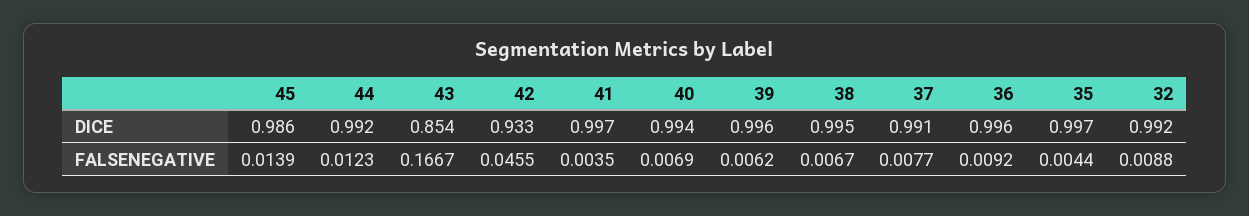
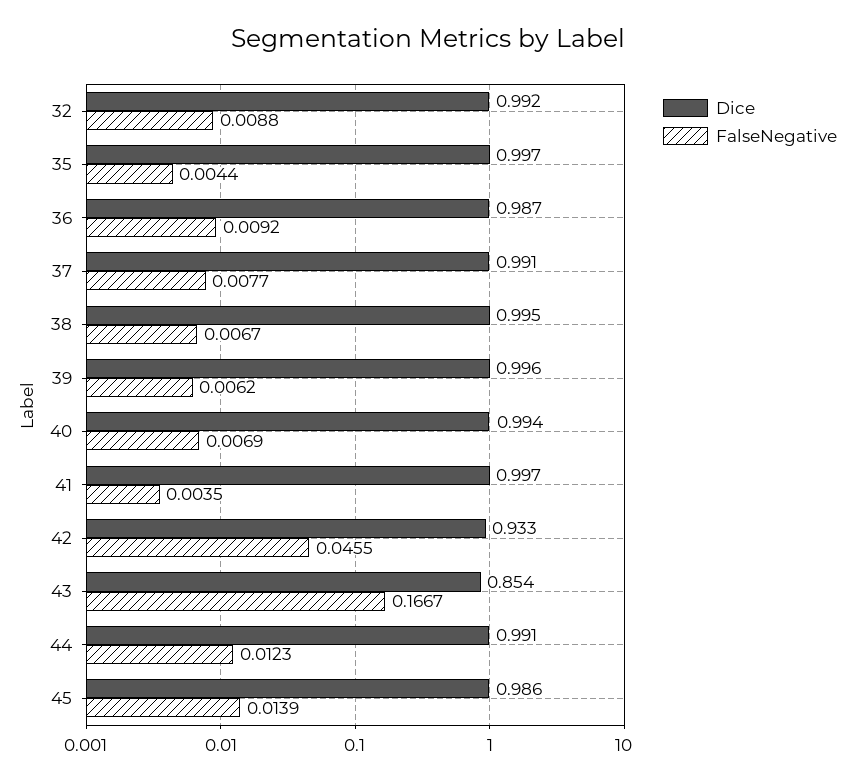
  {
    "DICE": {
      "45": 0.986,
-     "44": 0.992,
+     "44": 0.991,
      "43": 0.854,
      "42": 0.933,
      "41": 0.997,
      "40": 0.994,
      "39": 0.996,
      "38": 0.995,
      "37": 0.991,
-     "36": 0.996,
+     "36": 0.987,
      "35": 0.997,
      "32": 0.992
    },
    "FALSENEGATIVE": {
      "45": 0.0139,
      "44": 0.0123,
      "43": 0.1667,
      "42": 0.0455,
      "41": 0.0035,
      "40": 0.0069,
      "39": 0.0062,
      "38": 0.0067,
      "37": 0.0077,
      "36": 0.0092,
      "35": 0.0044,
      "32": 0.0088
    }
  }

